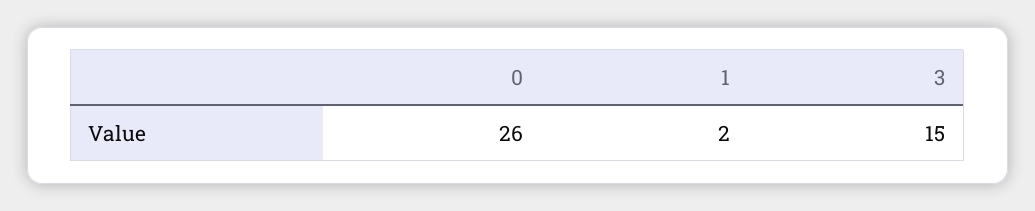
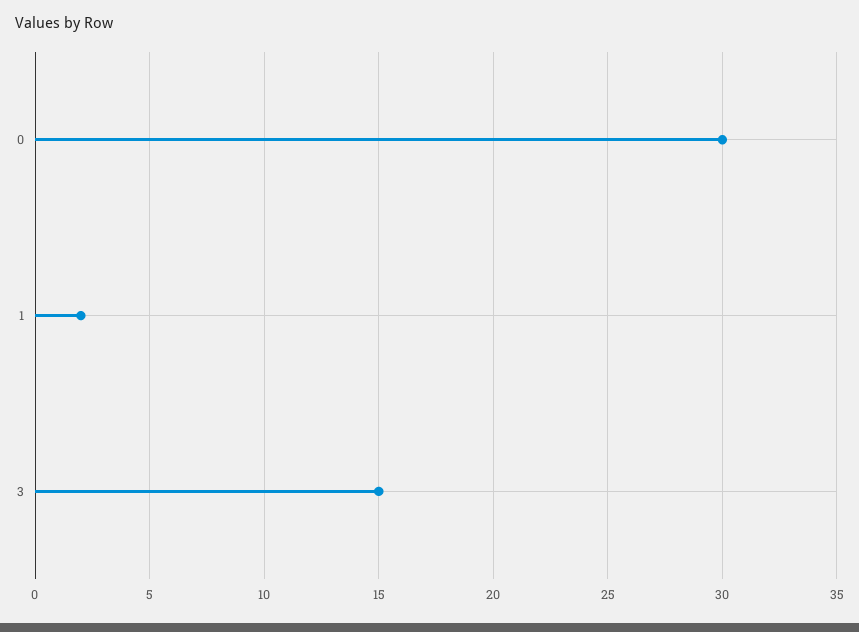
  {
-   "0": 26,
+   "0": 30,
    "1": 2,
    "3": 15
  }

